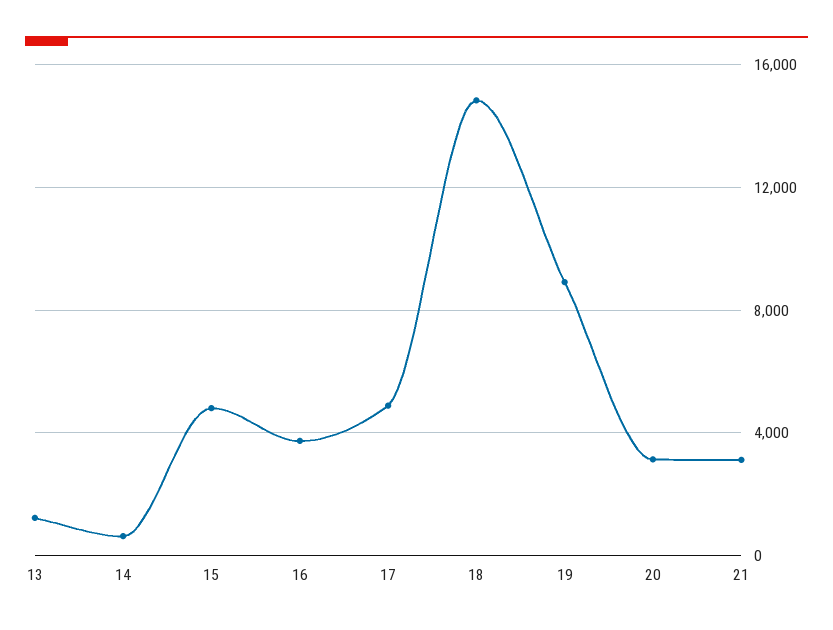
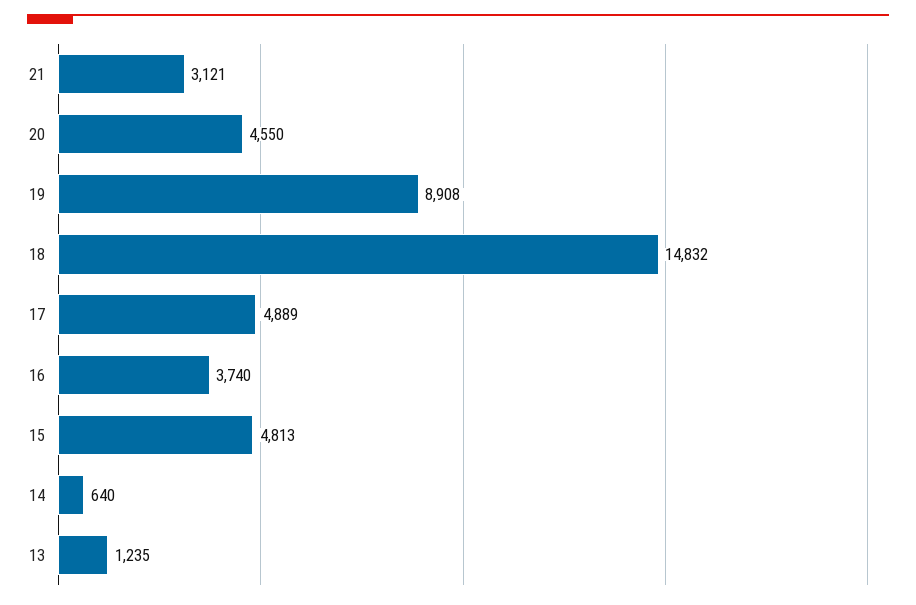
  {
    "13": 1235,
    "14": 640,
    "15": 4813,
    "16": 3740,
    "17": 4889,
    "18": 14832,
    "19": 8908,
-   "20": 3000,
+   "20": 4550,
    "21": 3121
  }

